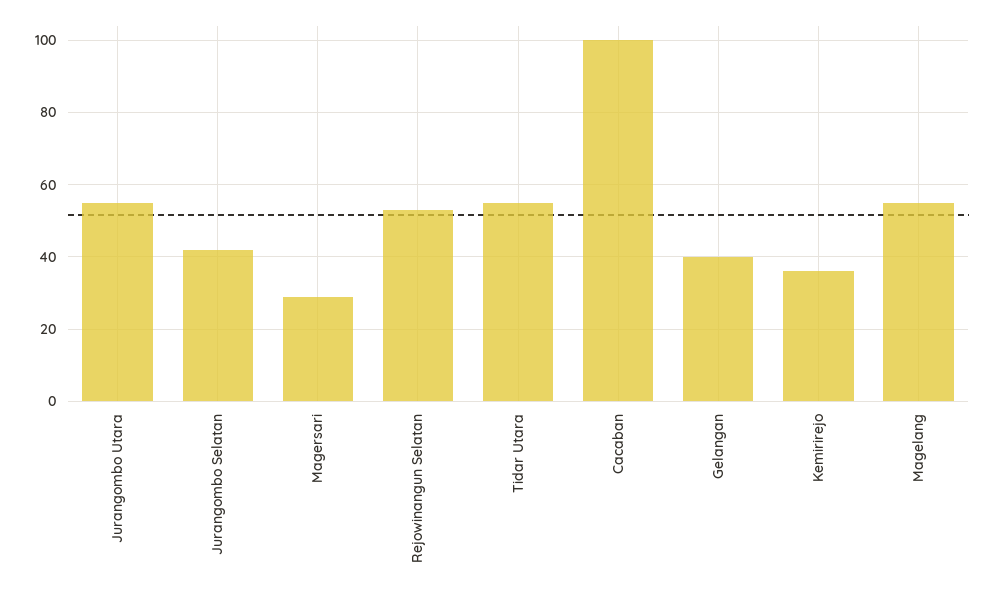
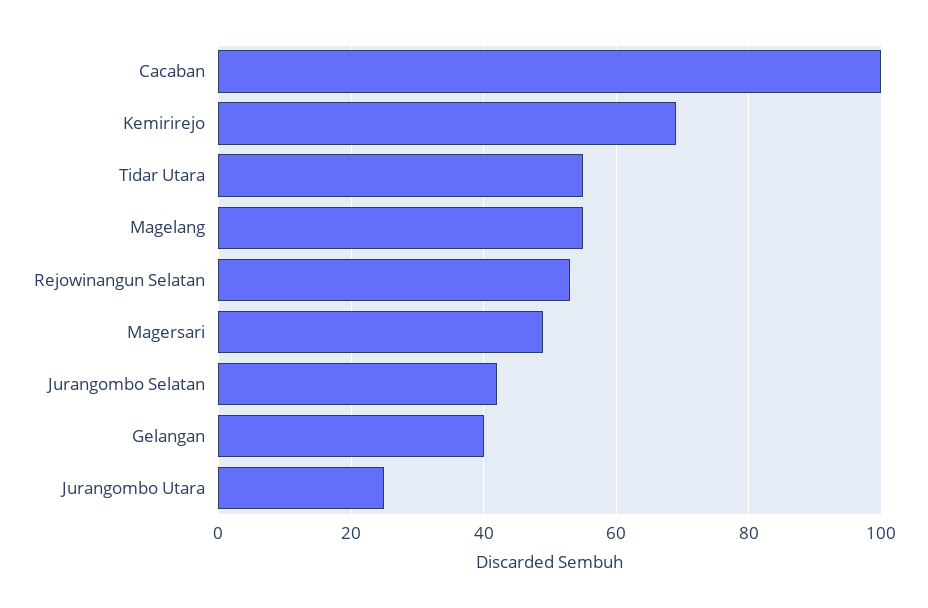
  {
-   "Jurangombo Utara": 55,
+   "Jurangombo Utara": 25,
    "Jurangombo Selatan": 40,
-   "Magersari": 30,
+   "Magersari": 50,
    "Rejowinangun Selatan": 55,
    "Tidar Utara": 55,
    "Cacaban": 100,
    "Gelangan": 40,
-   "Kemirirejo": 35,
+   "Kemirirejo": 70,
    "Magelang": 55
  }

